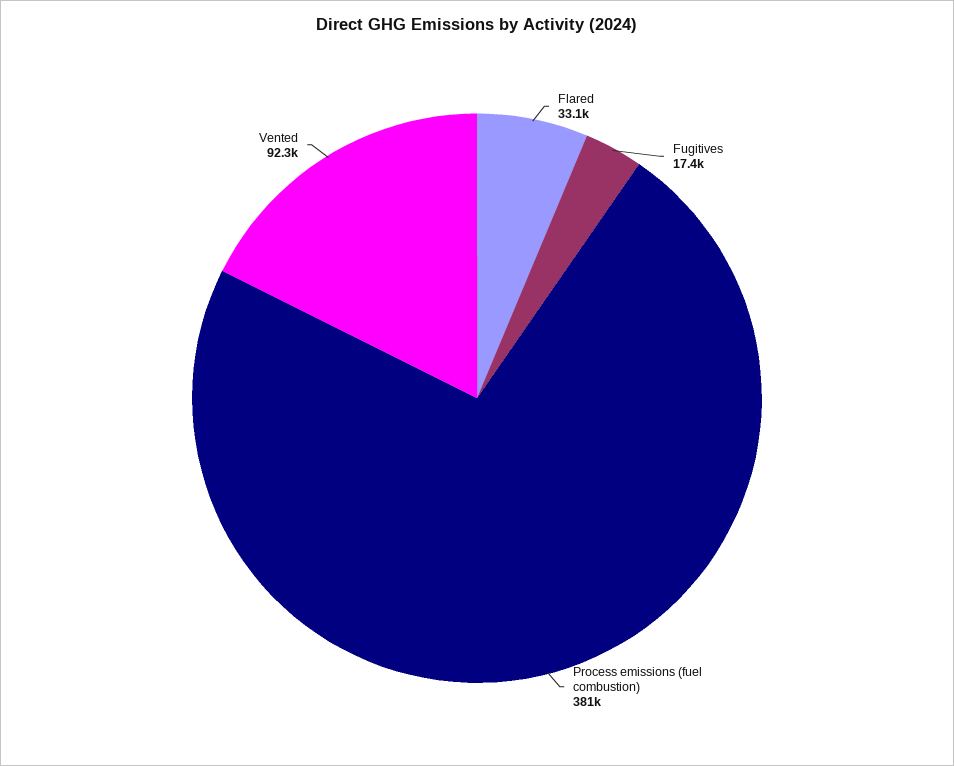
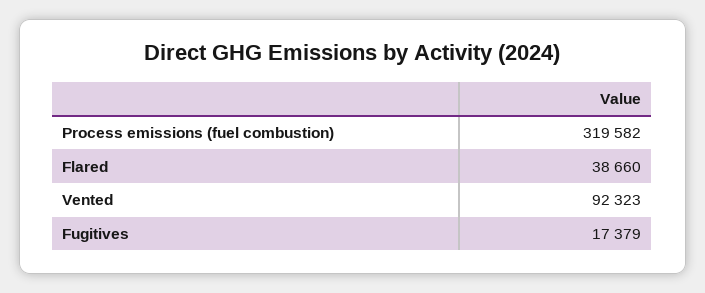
  {
-   "Flared": 33100,
+   "Flared": 38660,
    "Fugitives": 17379,
-   "Process emissions (fuel combustion)": 381000,
+   "Process emissions (fuel combustion)": 319582,
    "Vented": 92323
  }

